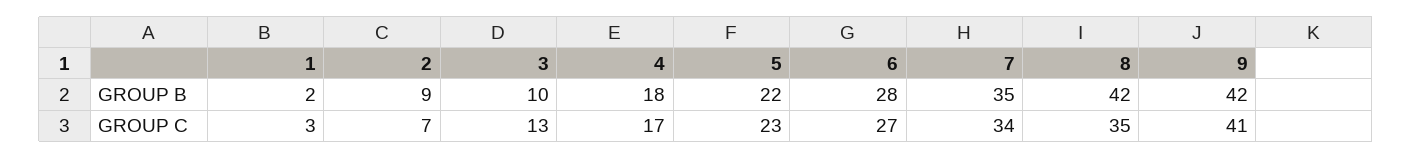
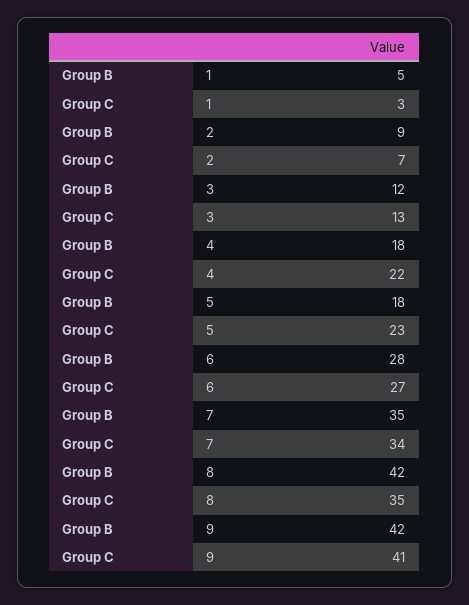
  {
    "1": {
-     "GROUP B": 2,
+     "GROUP B": 5,
      "GROUP C": 3
    },
    "2": {
      "GROUP B": 9,
      "GROUP C": 7
    },
    "3": {
-     "GROUP B": 10,
+     "GROUP B": 12,
      "GROUP C": 13
    },
    "4": {
      "GROUP B": 18,
-     "GROUP C": 17
+     "GROUP C": 22
    },
    "5": {
-     "GROUP B": 22,
+     "GROUP B": 18,
      "GROUP C": 23
    },
    "6": {
      "GROUP B": 28,
      "GROUP C": 27
    },
    "7": {
      "GROUP B": 35,
      "GROUP C": 34
    },
    "8": {
      "GROUP B": 42,
      "GROUP C": 35
    },
    "9": {
      "GROUP B": 42,
      "GROUP C": 41
    }
  }

